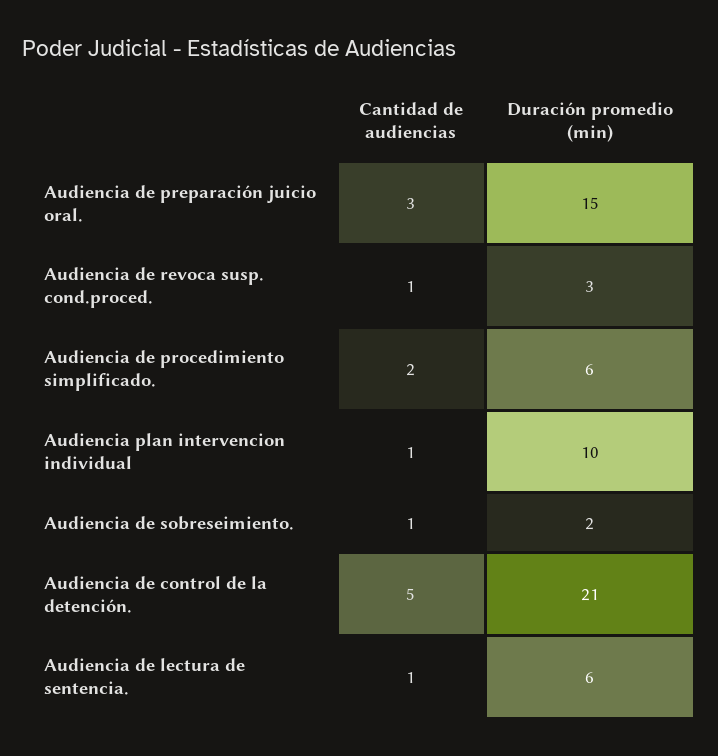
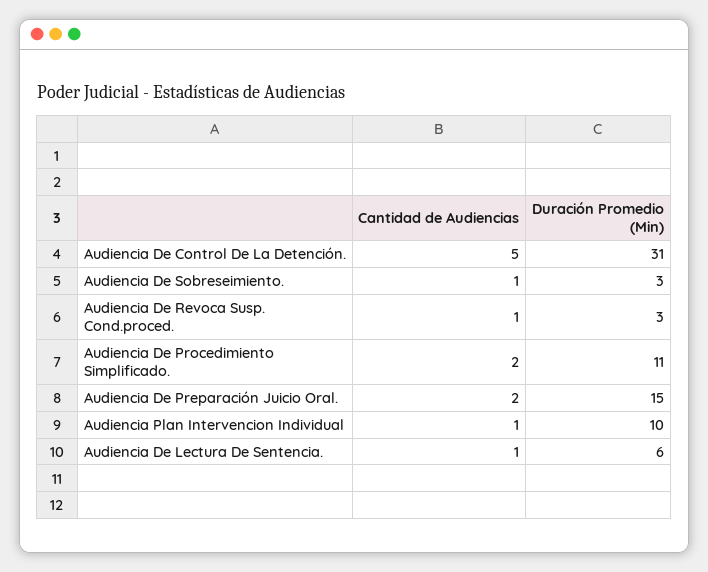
  {
    "Cantidad de audiencias": {
-     "Audiencia de preparación juicio oral.": 3,
+     "Audiencia de preparación juicio oral.": 2,
      "Audiencia de revoca susp. cond.proced.": 1,
      "Audiencia de procedimiento simplificado.": 2,
      "Audiencia plan intervencion individual": 1,
      "Audiencia de sobreseimiento.": 1,
      "Audiencia de control de la detención.": 5,
      "Audiencia de lectura de sentencia.": 1
    },
    "Duración promedio (min)": {
      "Audiencia de preparación juicio oral.": 15,
      "Audiencia de revoca susp. cond.proced.": 3,
-     "Audiencia de procedimiento simplificado.": 6,
+     "Audiencia de procedimiento simplificado.": 11,
      "Audiencia plan intervencion individual": 10,
-     "Audiencia de sobreseimiento.": 2,
+     "Audiencia de sobreseimiento.": 3,
-     "Audiencia de control de la detención.": 21,
+     "Audiencia de control de la detención.": 31,
      "Audiencia de lectura de sentencia.": 6
    }
  }

